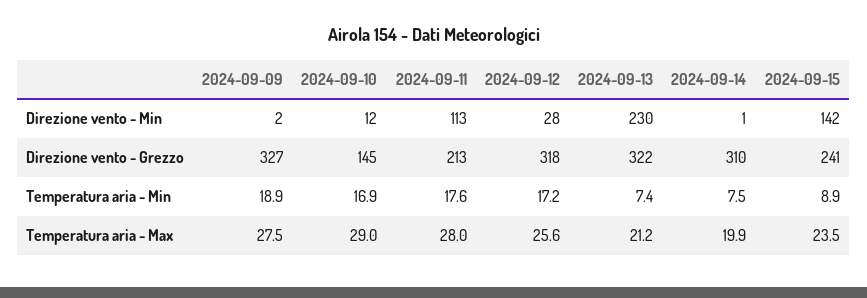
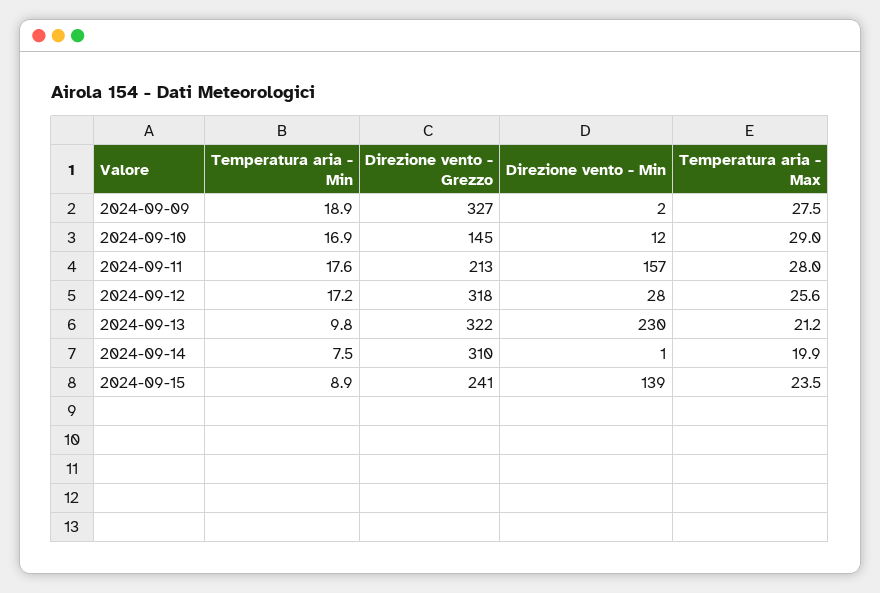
  {
    "2024-09-09": {
      "Direzione vento - Min": 2,
      "Direzione vento - Grezzo": 327,
      "Temperatura aria - Min": 18.9,
      "Temperatura aria - Max": 27.5
    },
    "2024-09-10": {
      "Direzione vento - Min": 12,
      "Direzione vento - Grezzo": 145,
      "Temperatura aria - Min": 16.9,
      "Temperatura aria - Max": 29
    },
    "2024-09-11": {
-     "Direzione vento - Min": 113,
+     "Direzione vento - Min": 157,
      "Direzione vento - Grezzo": 213,
      "Temperatura aria - Min": 17.6,
      "Temperatura aria - Max": 28
    },
    "2024-09-12": {
      "Direzione vento - Min": 28,
      "Direzione vento - Grezzo": 318,
      "Temperatura aria - Min": 17.2,
      "Temperatura aria - Max": 25.6
    },
    "2024-09-13": {
      "Direzione vento - Min": 230,
      "Direzione vento - Grezzo": 322,
-     "Temperatura aria - Min": 7.4,
+     "Temperatura aria - Min": 9.8,
      "Temperatura aria - Max": 21.2
    },
    "2024-09-14": {
      "Direzione vento - Min": 1,
      "Direzione vento - Grezzo": 310,
      "Temperatura aria - Min": 7.5,
      "Temperatura aria - Max": 19.9
    },
    "2024-09-15": {
-     "Direzione vento - Min": 142,
+     "Direzione vento - Min": 139,
      "Direzione vento - Grezzo": 241,
      "Temperatura aria - Min": 8.9,
      "Temperatura aria - Max": 23.5
    }
  }

